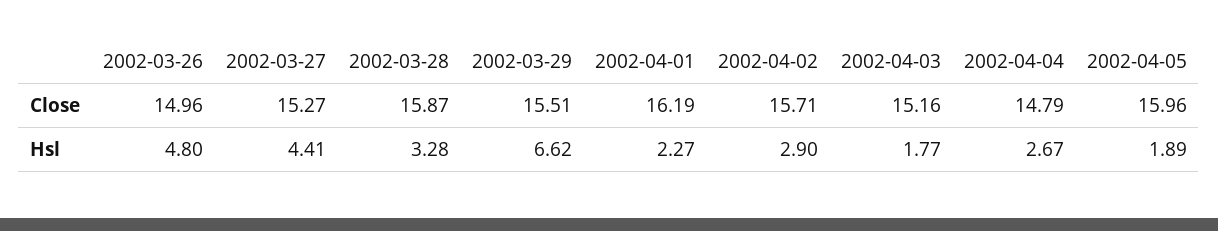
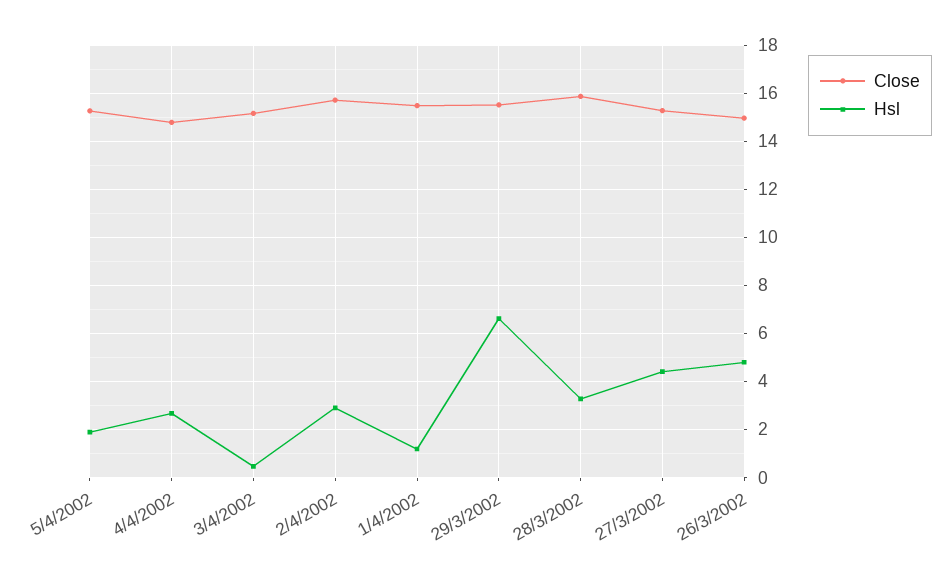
  {
    "Close": {
      "2002-03-26": 14.96,
      "2002-03-27": 15.27,
      "2002-03-28": 15.87,
      "2002-03-29": 15.51,
-     "2002-04-01": 16.19,
+     "2002-04-01": 15.5,
      "2002-04-02": 15.71,
      "2002-04-03": 15.16,
      "2002-04-04": 14.79,
-     "2002-04-05": 15.96
+     "2002-04-05": 15.25
    },
    "Hsl": {
      "2002-03-26": 4.8,
      "2002-03-27": 4.41,
      "2002-03-28": 3.28,
      "2002-03-29": 6.62,
-     "2002-04-01": 2.27,
+     "2002-04-01": 1.25,
      "2002-04-02": 2.9,
-     "2002-04-03": 1.77,
+     "2002-04-03": 0.5,
      "2002-04-04": 2.67,
      "2002-04-05": 1.89
    }
  }

